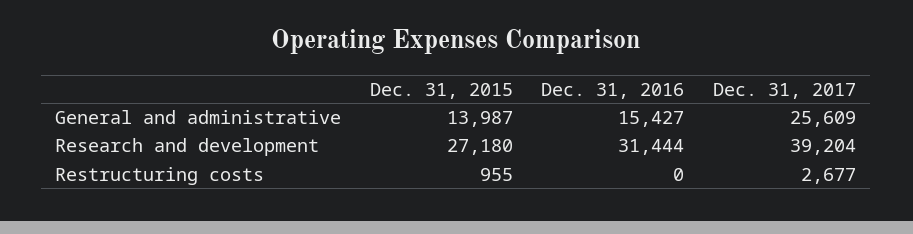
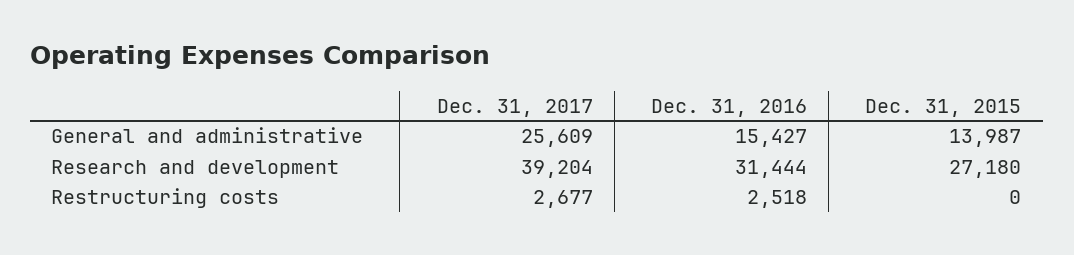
  {
    "Dec. 31, 2015": {
      "General and administrative": 13987,
      "Research and development": 27180,
-     "Restructuring costs": 955
+     "Restructuring costs": 0
    },
    "Dec. 31, 2016": {
      "General and administrative": 15427,
      "Research and development": 31444,
-     "Restructuring costs": 0
+     "Restructuring costs": 2518
    },
    "Dec. 31, 2017": {
      "General and administrative": 25609,
      "Research and development": 39204,
      "Restructuring costs": 2677
    }
  }

